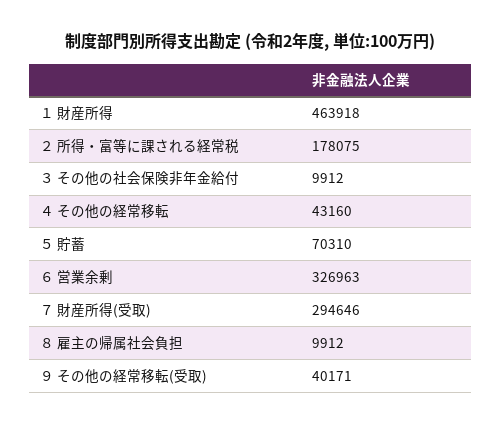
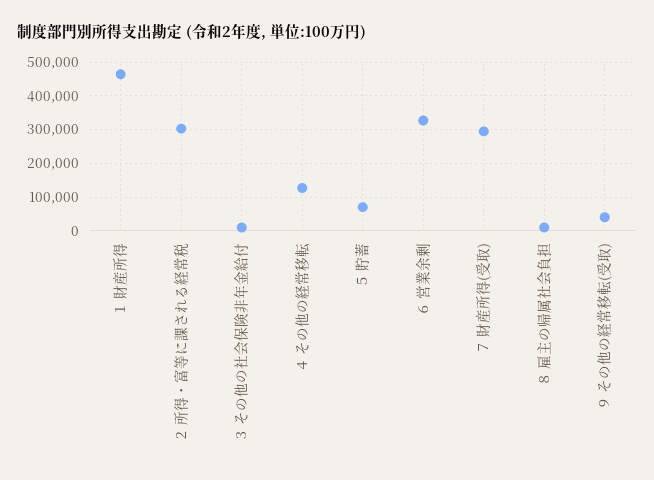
  {
    "１ 財産所得": 463918,
-   "２ 所得・富等に課される経常税": 178075,
+   "２ 所得・富等に課される経常税": 300000,
    "３ その他の社会保険非年金給付": 9912,
-   "４ その他の経常移転": 43160,
+   "４ その他の経常移転": 120000,
    "５ 貯蓄": 70310,
    "６ 営業余剰": 326963,
    "７ 財産所得(受取)": 294646,
    "８ 雇主の帰属社会負担": 9912,
    "９ その他の経常移転(受取)": 40171
  }

